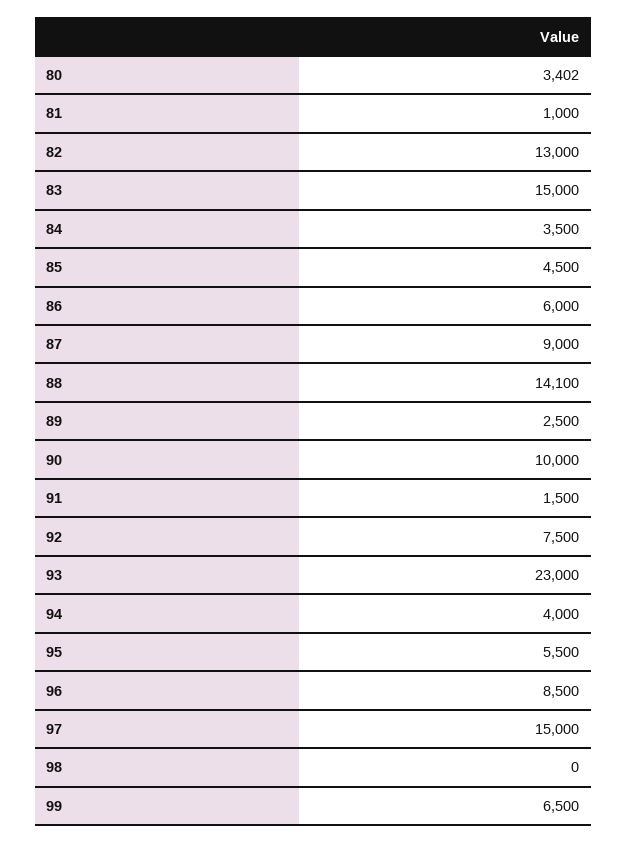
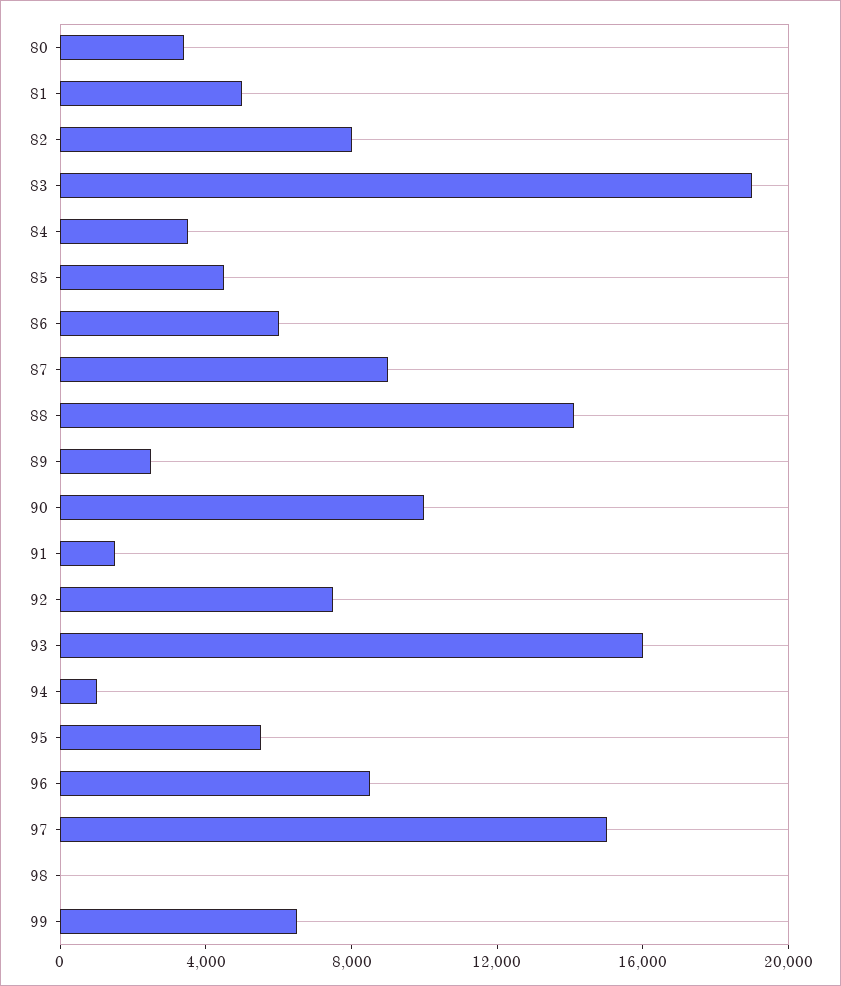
  {
    "80": 3402,
-   "81": 1000,
+   "81": 5000,
-   "82": 13000,
+   "82": 8000,
-   "83": 15000,
+   "83": 19000,
    "84": 3500,
    "85": 4500,
    "86": 6000,
    "87": 9000,
    "88": 14100,
    "89": 2500,
    "90": 10000,
    "91": 1500,
    "92": 7500,
-   "93": 23000,
+   "93": 16000,
-   "94": 4000,
+   "94": 1000,
    "95": 5500,
    "96": 8500,
    "97": 15000,
    "98": 0,
    "99": 6500
  }

